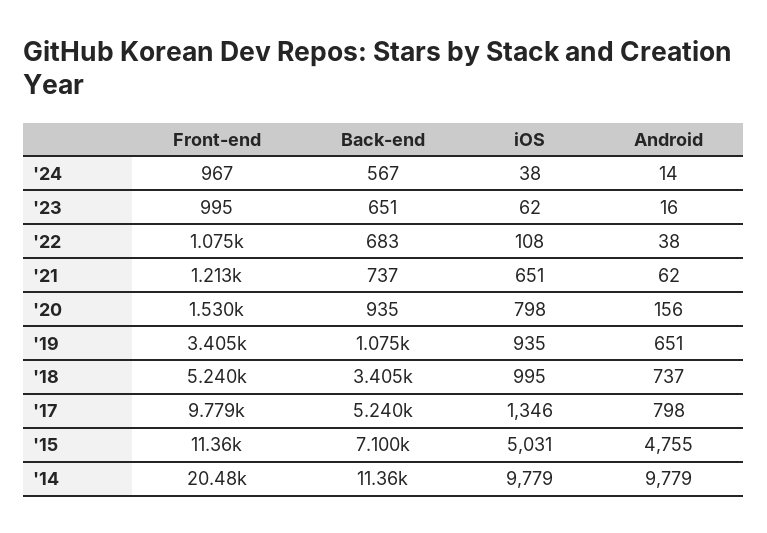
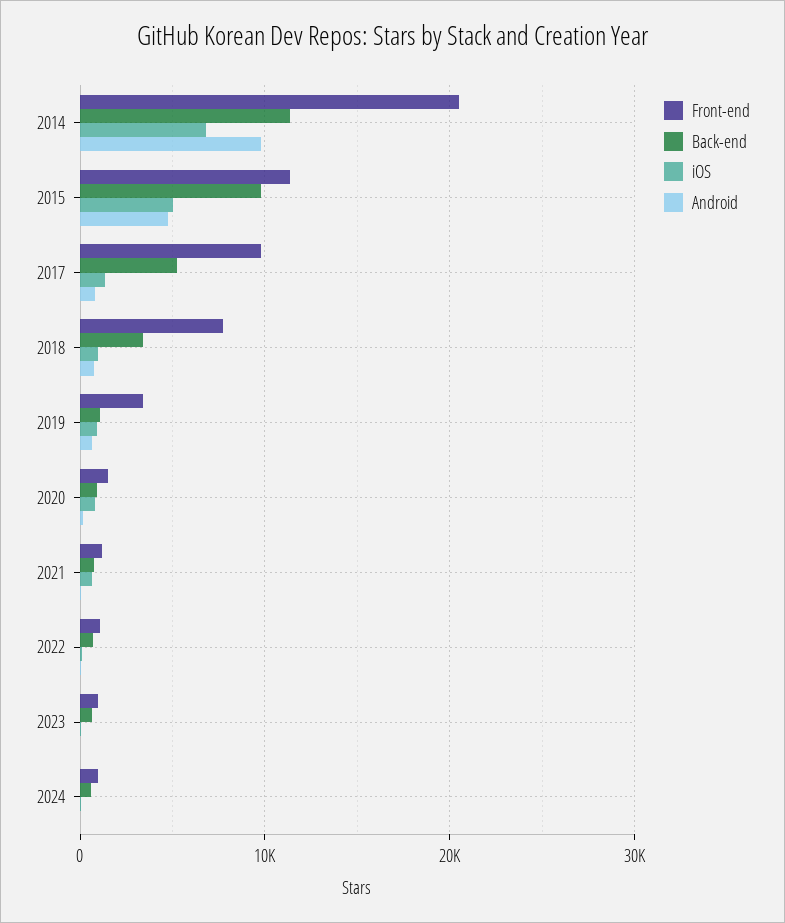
  {
    "Front-end": {
      "'24": 967,
      "'23": 995,
      "'22": 1075,
      "'21": 1213,
      "'20": 1530,
      "'19": 3405,
-     "'18": 5240,
+     "'18": 8000,
      "'17": 9779,
      "'15": 11360,
      "'14": 20480
    },
    "Back-end": {
      "'24": 567,
      "'23": 651,
      "'22": 683,
      "'21": 737,
      "'20": 935,
      "'19": 1075,
      "'18": 3405,
      "'17": 5240,
-     "'15": 7100,
+     "'15": 10000,
      "'14": 11360
    },
    "iOS": {
      "'24": 38,
      "'23": 62,
      "'22": 108,
      "'21": 651,
      "'20": 798,
      "'19": 935,
      "'18": 995,
      "'17": 1346,
      "'15": 5031,
-     "'14": 9779
+     "'14": 7000
    },
    "Android": {
      "'24": 14,
      "'23": 16,
      "'22": 38,
      "'21": 62,
      "'20": 156,
      "'19": 651,
      "'18": 737,
      "'17": 798,
      "'15": 4755,
      "'14": 9779
    }
  }

